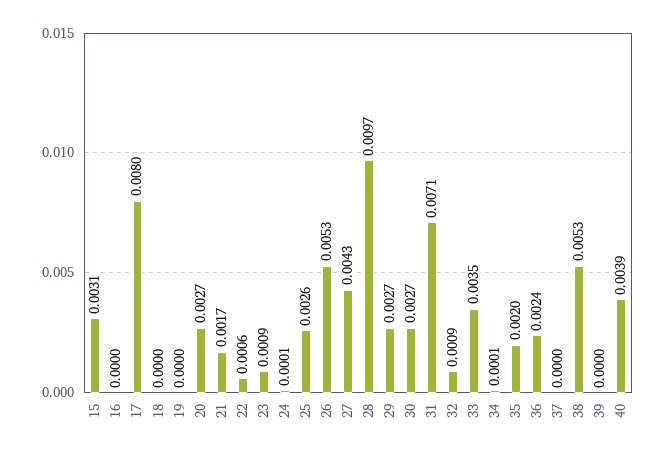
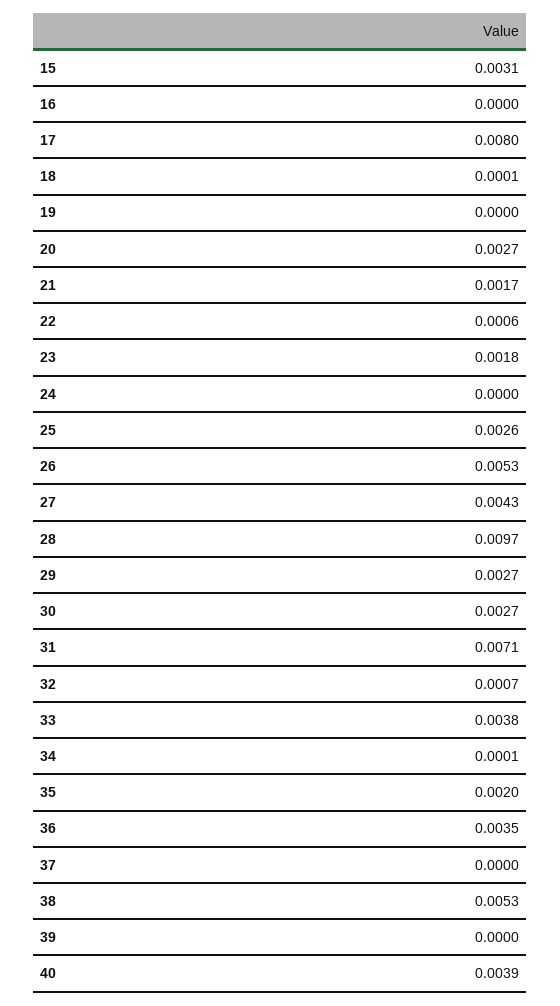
  {
    "15": 0.0031,
    "16": 0,
    "17": 0.008,
-   "18": 0,
+   "18": 0.0001,
    "19": 0,
    "20": 0.0027,
    "21": 0.0017,
    "22": 0.0006,
-   "23": 0.0009,
+   "23": 0.0018,
-   "24": 0.0001,
+   "24": 0,
    "25": 0.0026,
    "26": 0.0053,
    "27": 0.0043,
    "28": 0.0097,
    "29": 0.0027,
    "30": 0.0027,
    "31": 0.0071,
-   "32": 0.0009,
+   "32": 0.0007,
-   "33": 0.0035,
+   "33": 0.0038,
    "34": 0.0001,
    "35": 0.002,
-   "36": 0.0024,
+   "36": 0.0035,
    "37": 0,
    "38": 0.0053,
    "39": 0,
    "40": 0.0039
  }

